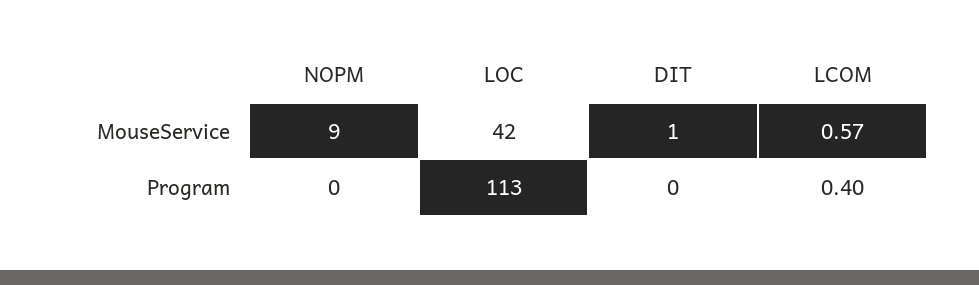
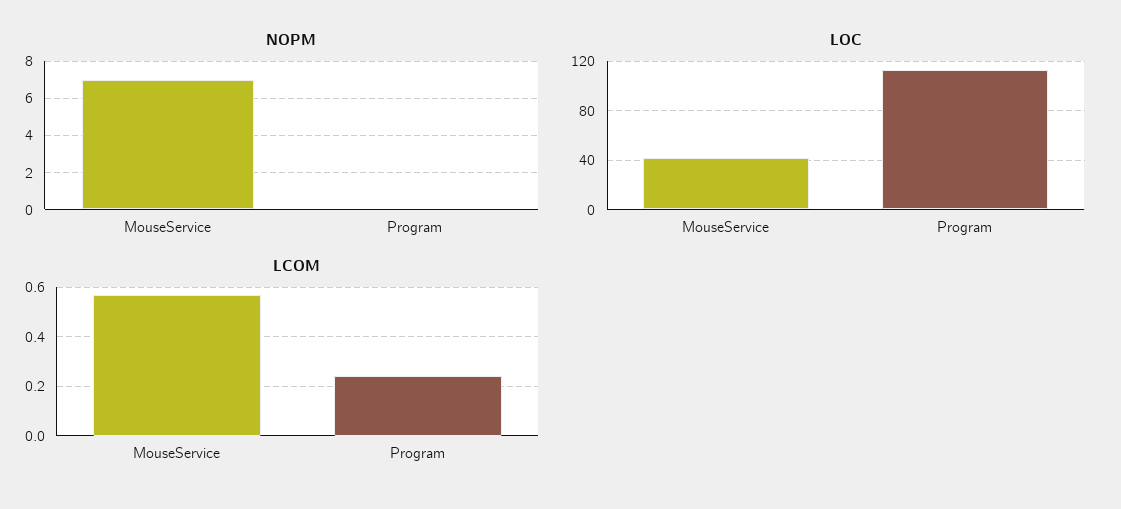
  {
    "NOPM": {
-     "MouseService": 9,
+     "MouseService": 7,
      "Program": 0
    },
    "LOC": {
      "MouseService": 42,
      "Program": 113
    },
-   "DIT": {
-     "MouseService": 1,
-     "Program": 0
-   },
    "LCOM": {
      "MouseService": 0.57,
-     "Program": 0.4
+     "Program": 0.25
    }
  }

